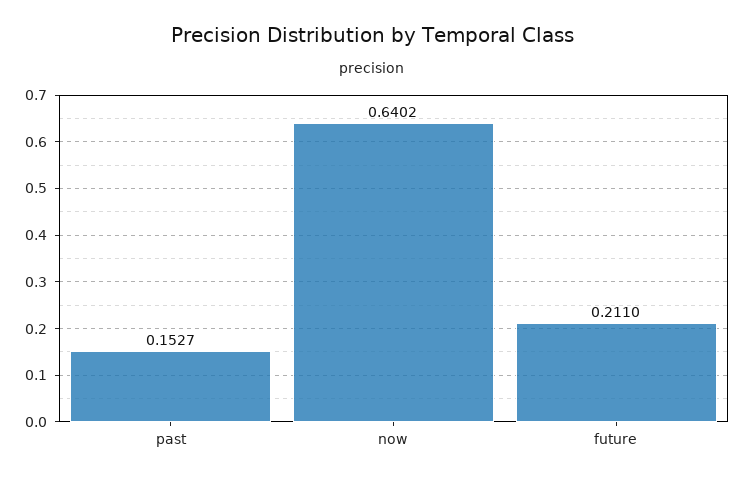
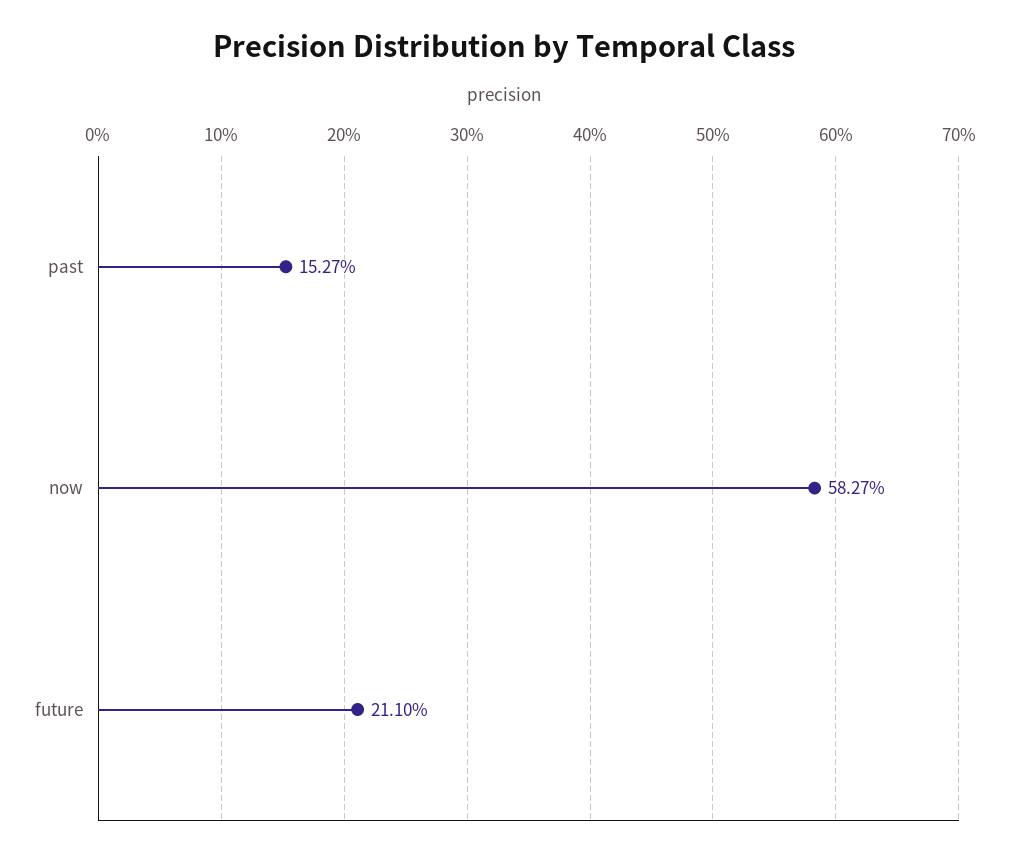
  {
    "past": 0.1527,
-   "now": 0.6402,
+   "now": 0.5827,
    "future": 0.211
  }

